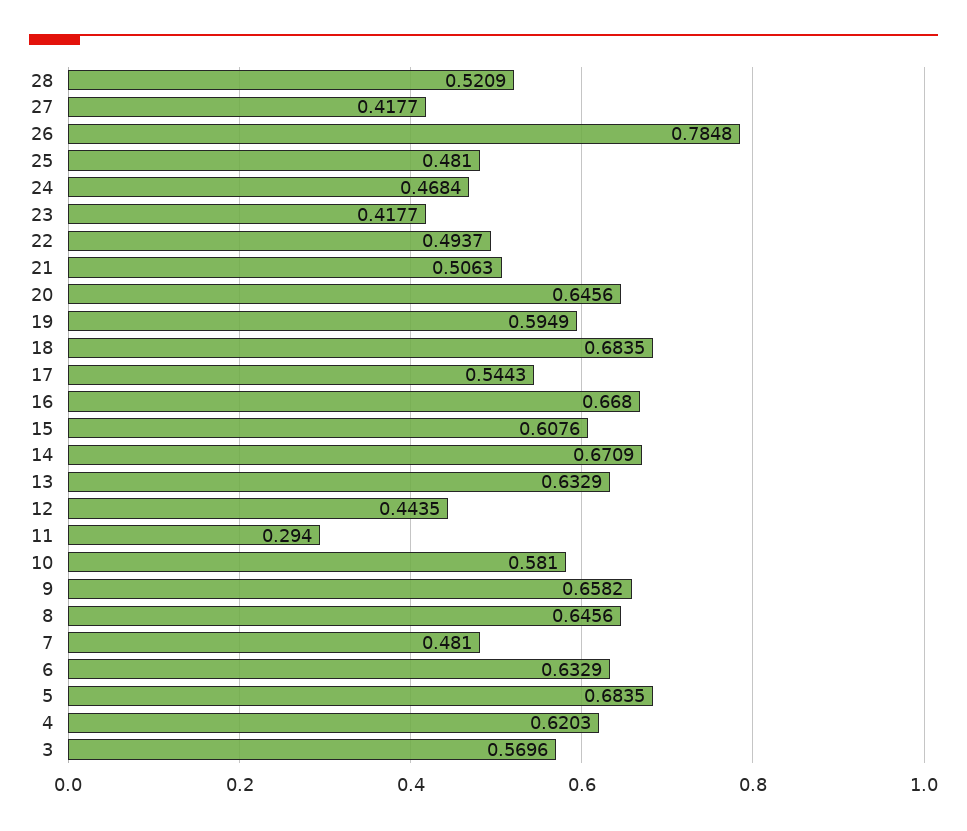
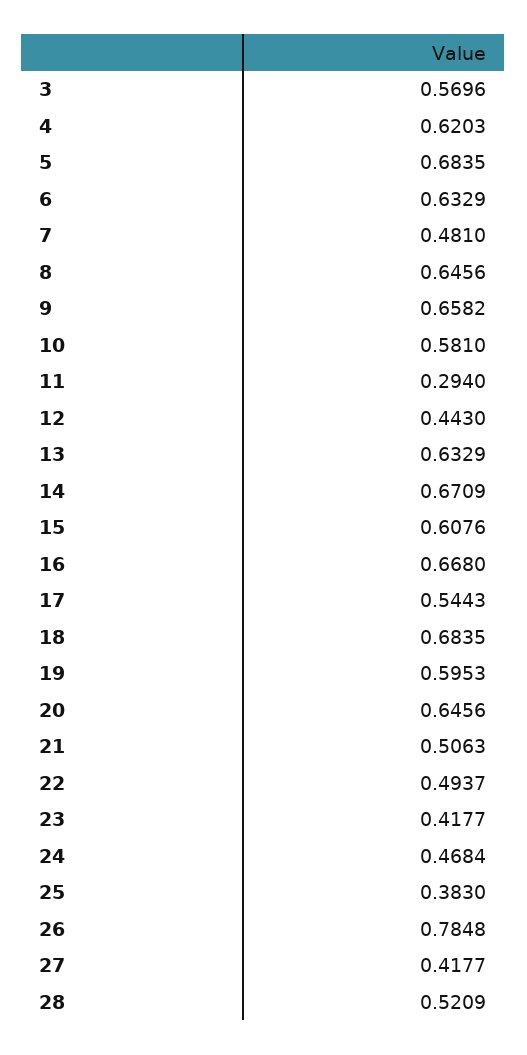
  {
    "28": 0.5209,
    "27": 0.4177,
    "26": 0.7848,
-   "25": 0.481,
+   "25": 0.383,
    "24": 0.4684,
    "23": 0.4177,
    "22": 0.4937,
    "21": 0.5063,
    "20": 0.6456,
-   "19": 0.5949,
+   "19": 0.5953,
    "18": 0.6835,
    "17": 0.5443,
    "16": 0.668,
    "15": 0.6076,
    "14": 0.6709,
    "13": 0.6329,
-   "12": 0.4435,
+   "12": 0.443,
    "11": 0.294,
    "10": 0.581,
    "9": 0.6582,
    "8": 0.6456,
    "7": 0.481,
    "6": 0.6329,
    "5": 0.6835,
    "4": 0.6203,
    "3": 0.5696
  }

